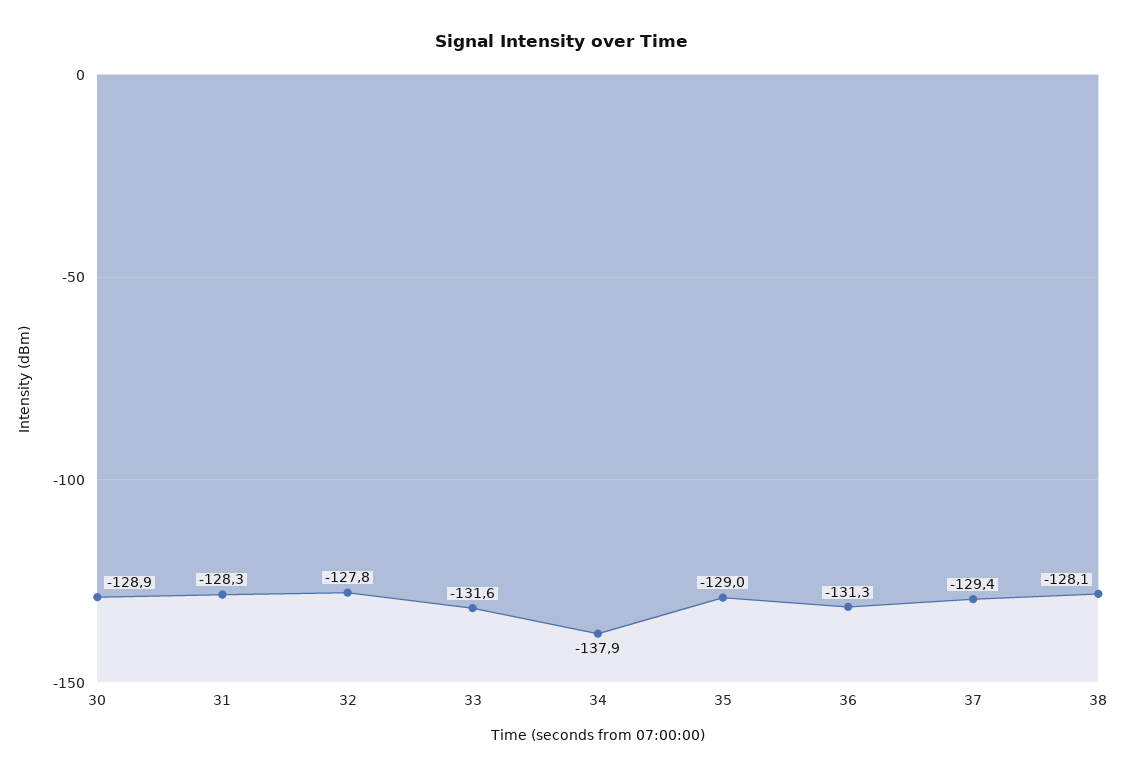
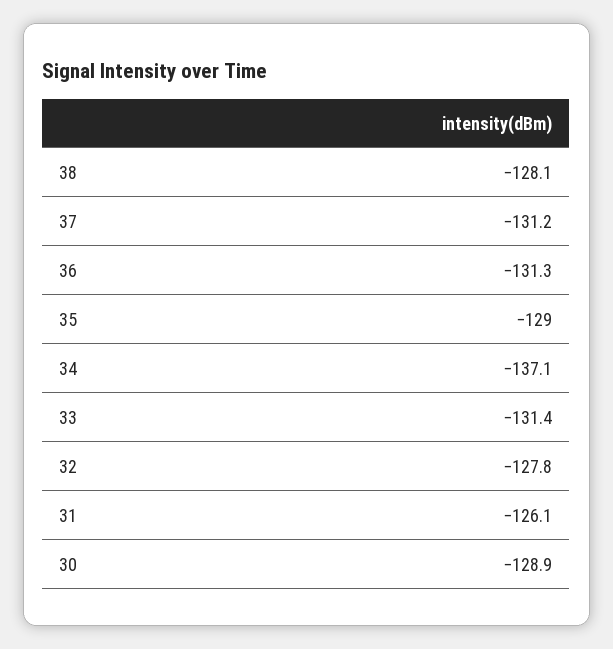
  {
    "30": -128.9,
-   "31": -128.3,
+   "31": -126.1,
    "32": -127.8,
-   "33": -131.6,
+   "33": -131.4,
-   "34": -137.9,
+   "34": -137.1,
    "35": -129,
    "36": -131.3,
-   "37": -129.4,
+   "37": -131.2,
    "38": -128.1
  }

